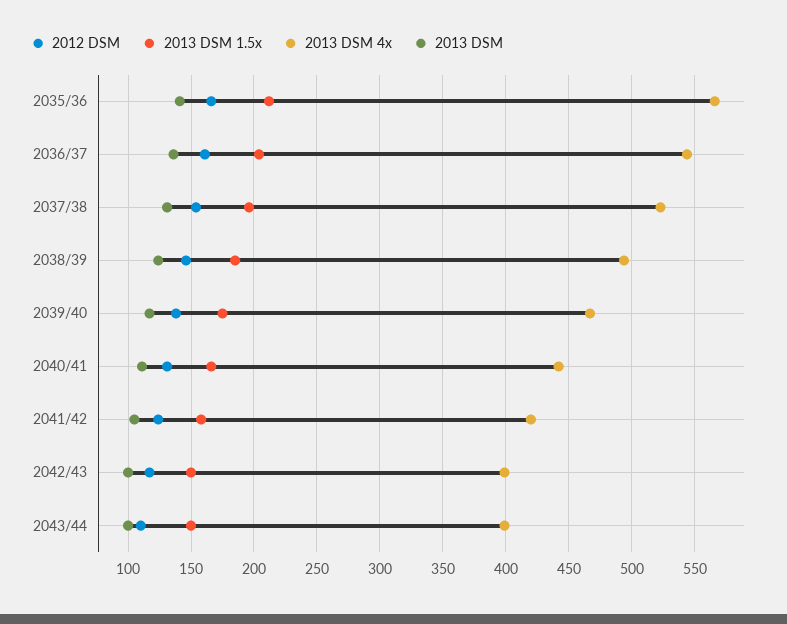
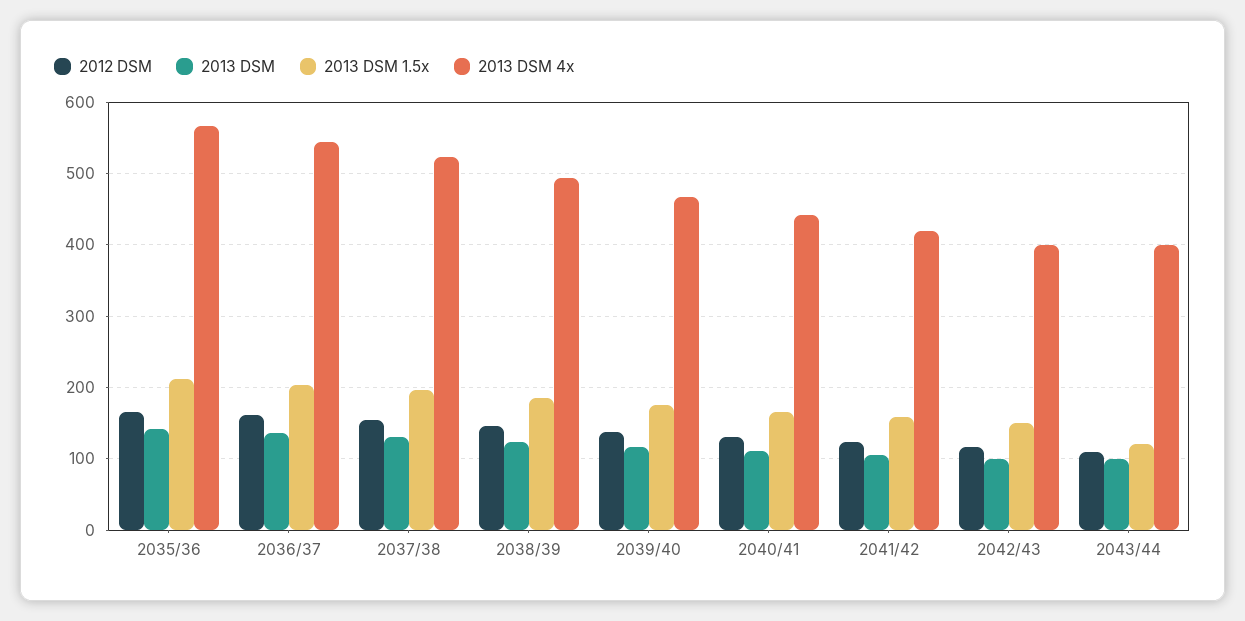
  {
    "2012 DSM": {
      "2035/36": 165,
      "2036/37": 160,
      "2037/38": 155,
      "2038/39": 145,
      "2039/40": 140,
      "2040/41": 130,
      "2041/42": 125,
      "2042/43": 115,
      "2043/44": 110
    },
    "2013 DSM 1.5x": {
      "2035/36": 210,
      "2036/37": 205,
      "2037/38": 195,
      "2038/39": 185,
      "2039/40": 175,
      "2040/41": 165,
      "2041/42": 160,
      "2042/43": 150,
-     "2043/44": 150
+     "2043/44": 120
    },
    "2013 DSM 4x": {
      "2035/36": 565,
      "2036/37": 545,
      "2037/38": 525,
      "2038/39": 495,
      "2039/40": 465,
      "2040/41": 440,
      "2041/42": 420,
      "2042/43": 400,
      "2043/44": 400
    },
    "2013 DSM": {
      "2035/36": 140,
      "2036/37": 135,
      "2037/38": 130,
      "2038/39": 125,
      "2039/40": 115,
      "2040/41": 110,
      "2041/42": 105,
      "2042/43": 100,
      "2043/44": 100
    }
  }

